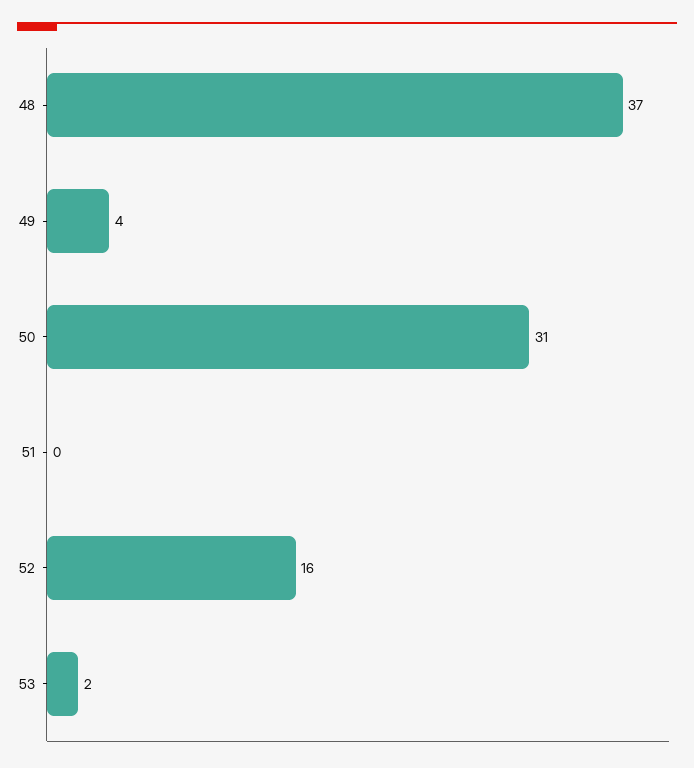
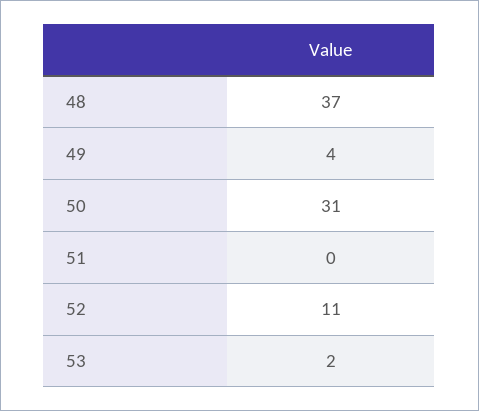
  {
    "48": 37,
    "49": 4,
    "50": 31,
    "51": 0,
-   "52": 16,
+   "52": 11,
    "53": 2
  }

